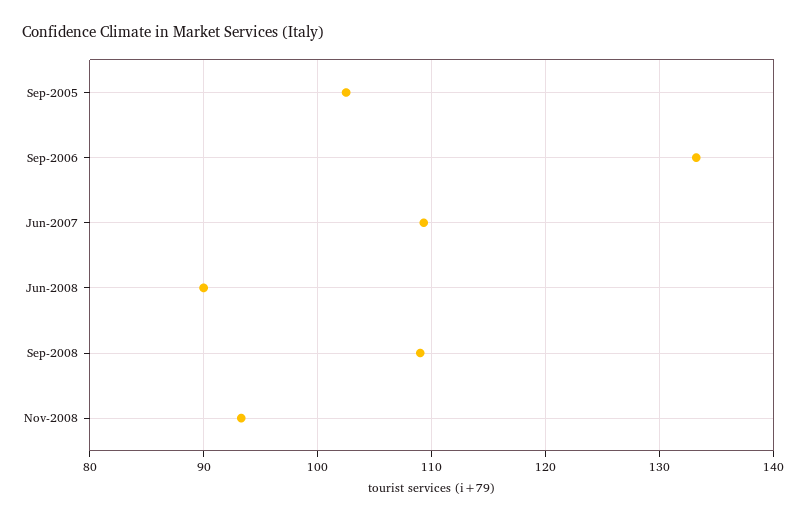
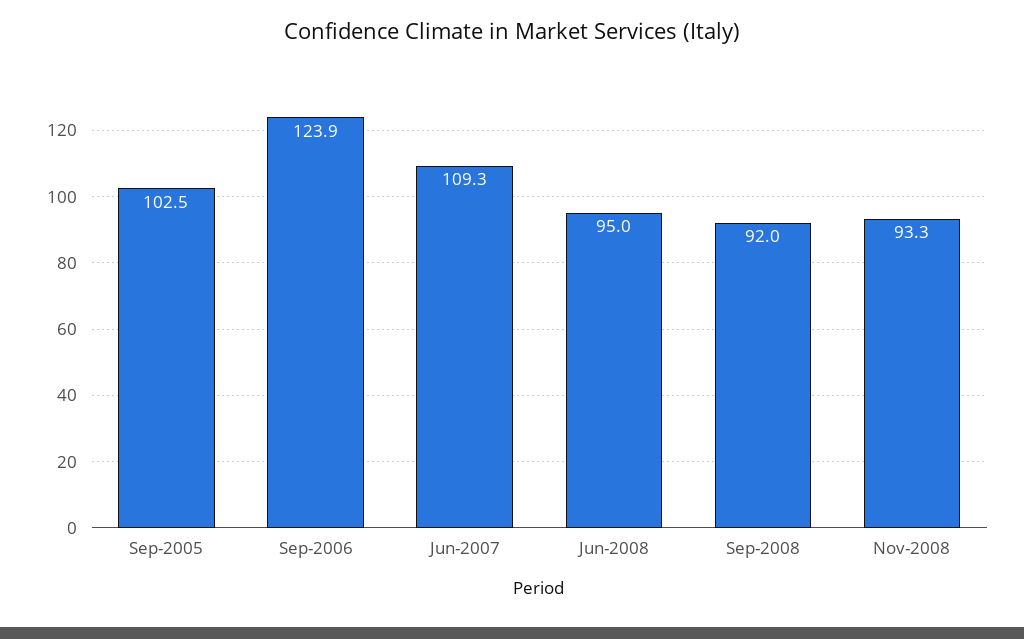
  {
    "Sep-2005": 102.5,
-   "Sep-2006": 133,
+   "Sep-2006": 123.9,
    "Jun-2007": 109.3,
-   "Jun-2008": 90,
+   "Jun-2008": 95,
-   "Sep-2008": 109,
+   "Sep-2008": 92,
    "Nov-2008": 93.3
  }

